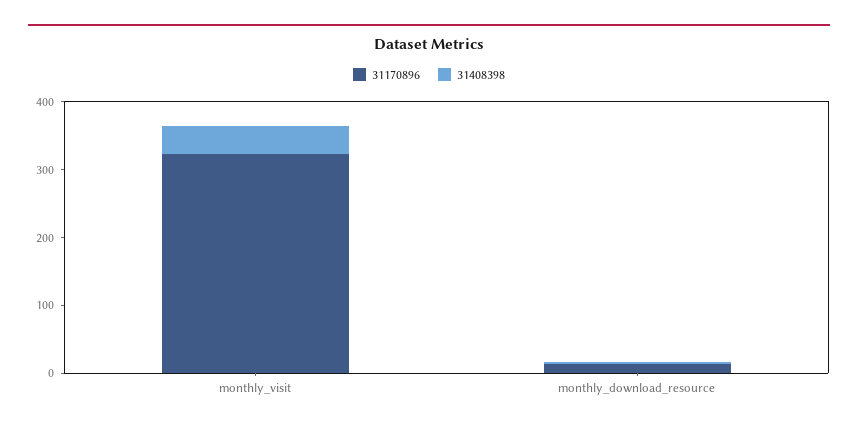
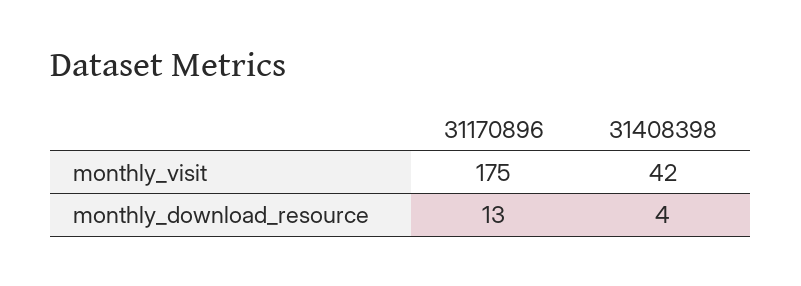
  {
    "31170896": {
-     "monthly_visit": 320,
+     "monthly_visit": 175,
      "monthly_download_resource": 13
    },
    "31408398": {
      "monthly_visit": 42,
      "monthly_download_resource": 4
    }
  }

